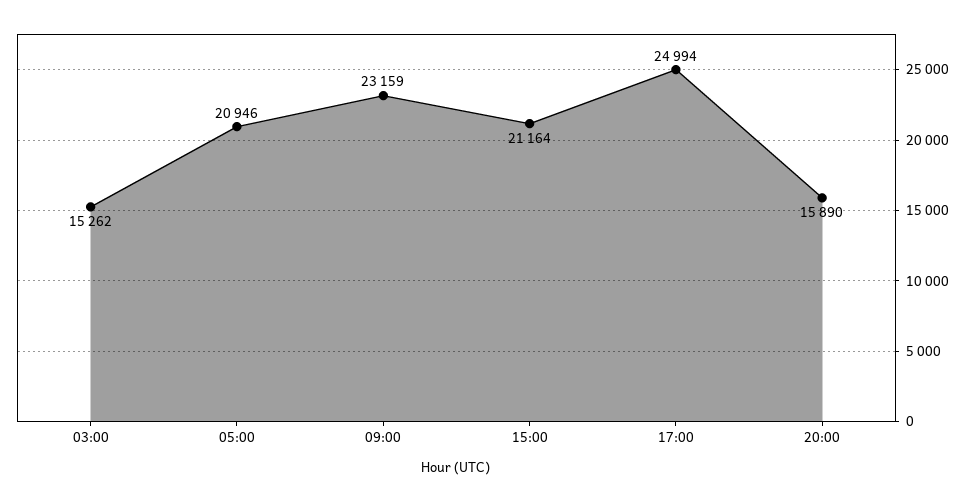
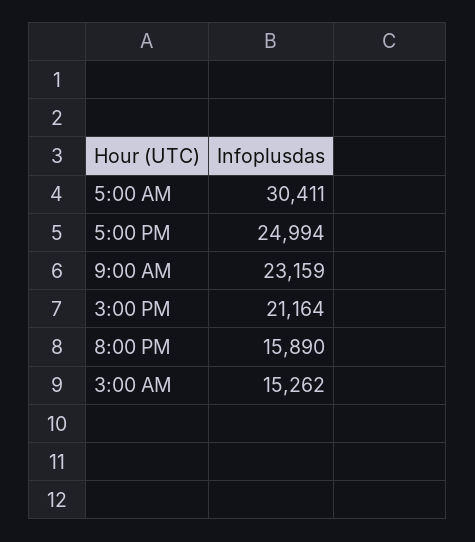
  {
    "03:00": 15262,
-   "05:00": 20946,
+   "05:00": 30411,
    "09:00": 23159,
    "15:00": 21164,
    "17:00": 24994,
    "20:00": 15890
  }

